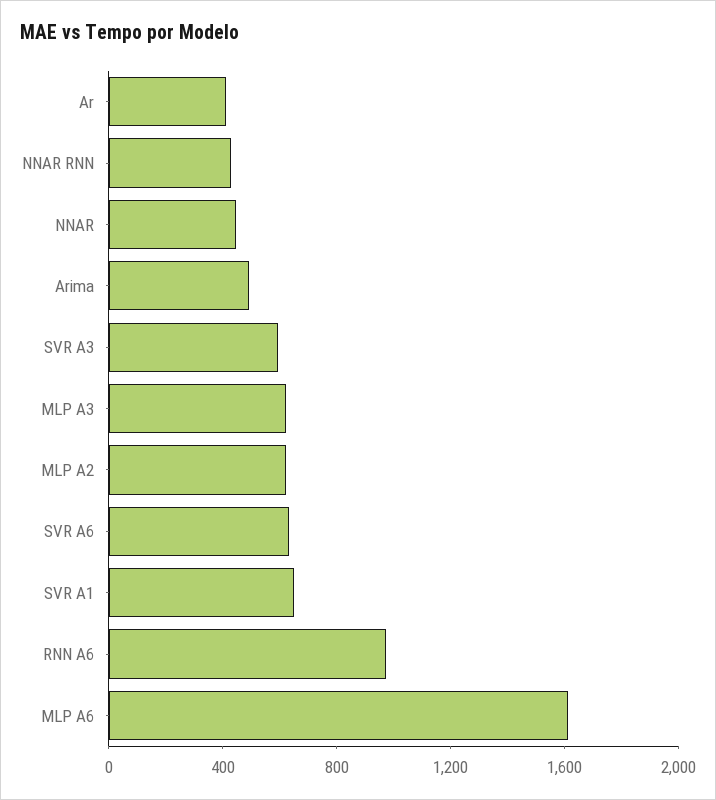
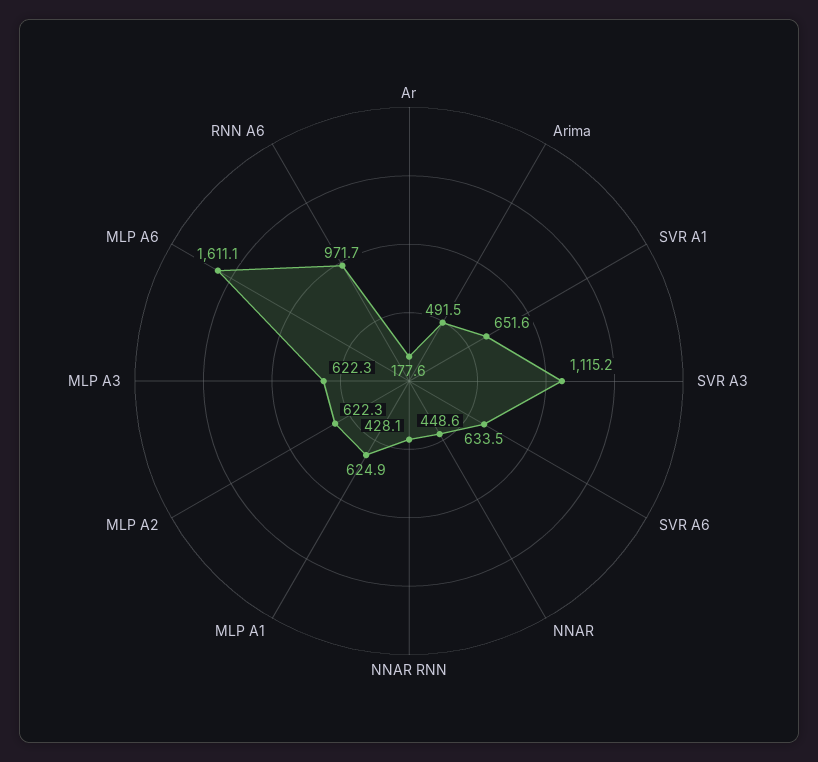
  {
-   "Ar": 400,
+   "Ar": 177.6,
    "NNAR RNN": 428.1,
    "NNAR": 448.6,
    "Arima": 491.5,
-   "SVR A3": 600,
+   "SVR A3": 1115.2,
    "MLP A3": 622.3,
    "MLP A2": 622.3,
    "SVR A6": 633.5,
    "SVR A1": 651.6,
    "RNN A6": 971.7,
-   "MLP A6": 1611.1
+   "MLP A6": 1611.1,
+   "MLP A1": 624.9
  }

